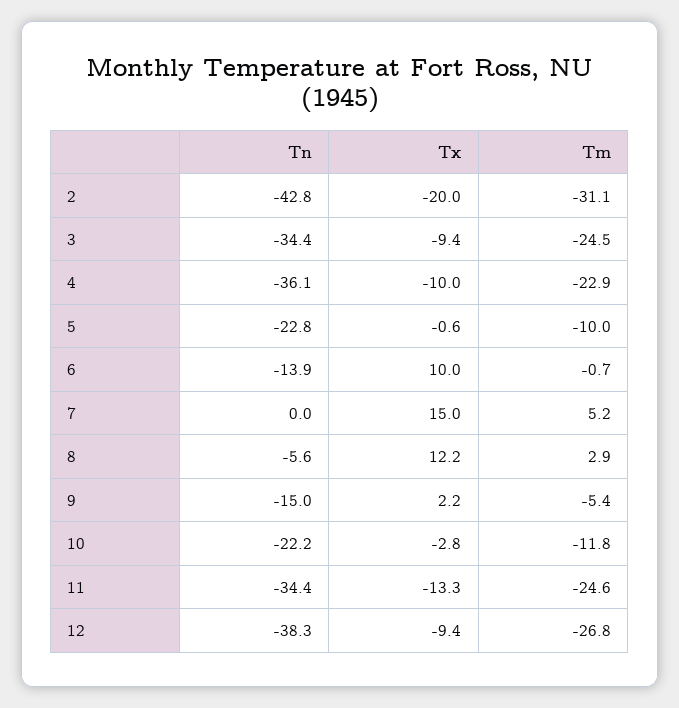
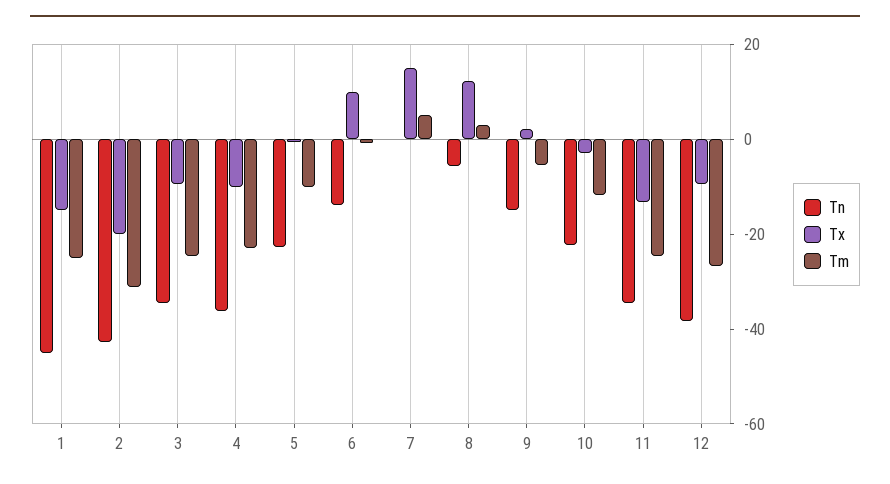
  {
    "Tn": {
      "2": -42.8,
      "3": -34.4,
      "4": -36.1,
      "5": -22.8,
      "6": -13.9,
      "7": 0,
      "8": -5.6,
      "9": -15,
      "10": -22.2,
      "11": -34.4,
-     "12": -38.3
+     "12": -38.3,
+     "1": -45
    },
    "Tx": {
      "2": -20,
      "3": -9.4,
      "4": -10,
      "5": -0.6,
      "6": 10,
      "7": 15,
      "8": 12.2,
      "9": 2.2,
      "10": -2.8,
      "11": -13.3,
-     "12": -9.4
+     "12": -9.4,
+     "1": -15
    },
    "Tm": {
      "2": -31.1,
      "3": -24.5,
      "4": -22.9,
      "5": -10,
      "6": -0.7,
      "7": 5.2,
      "8": 2.9,
      "9": -5.4,
      "10": -11.8,
      "11": -24.6,
-     "12": -26.8
+     "12": -26.8,
+     "1": -25
    }
  }

